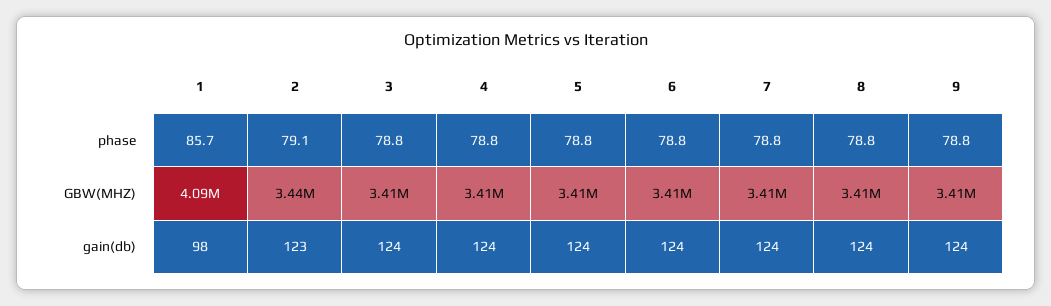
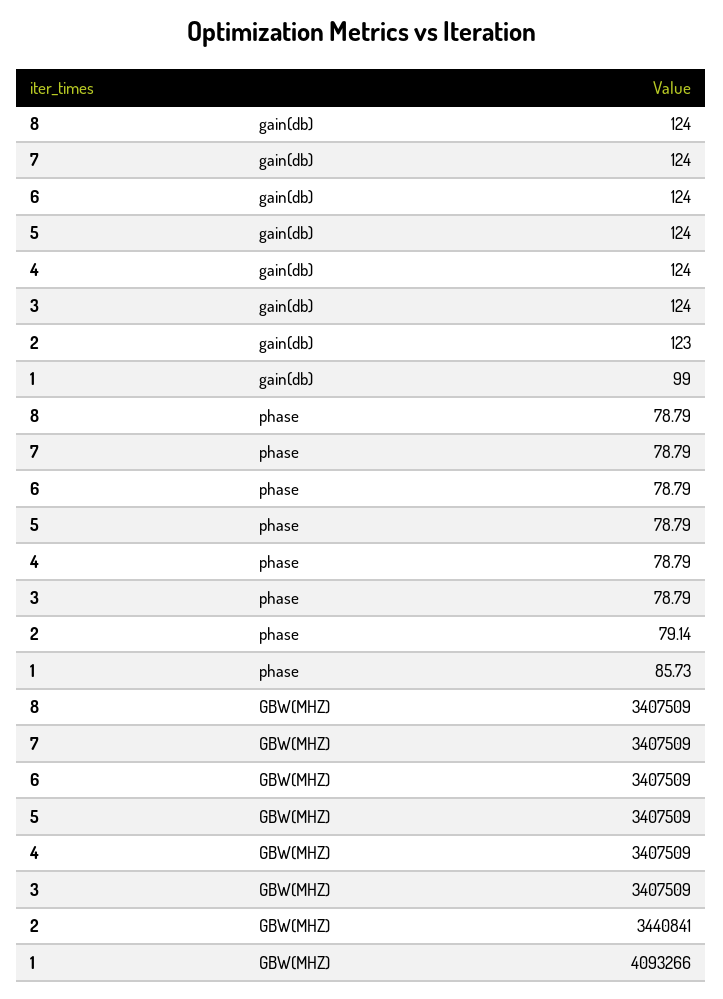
  {
    "1": {
      "phase": 85.73,
      "GBW(MHZ)": 4093266,
-     "gain(db)": 98
+     "gain(db)": 99
    },
    "2": {
      "phase": 79.14,
      "GBW(MHZ)": 3440841,
      "gain(db)": 123
    },
    "3": {
      "phase": 78.79,
      "GBW(MHZ)": 3407509,
      "gain(db)": 124
    },
    "4": {
      "phase": 78.79,
      "GBW(MHZ)": 3407509,
      "gain(db)": 124
    },
    "5": {
      "phase": 78.79,
      "GBW(MHZ)": 3407509,
      "gain(db)": 124
    },
    "6": {
      "phase": 78.79,
      "GBW(MHZ)": 3407509,
      "gain(db)": 124
    },
    "7": {
      "phase": 78.79,
      "GBW(MHZ)": 3407509,
      "gain(db)": 124
    },
    "8": {
      "phase": 78.79,
      "GBW(MHZ)": 3407509,
      "gain(db)": 124
-   },
+   }
-   "9": {
-     "phase": 78.8,
-     "GBW(MHZ)": 3410000,
-     "gain(db)": 124
-   }
  }

